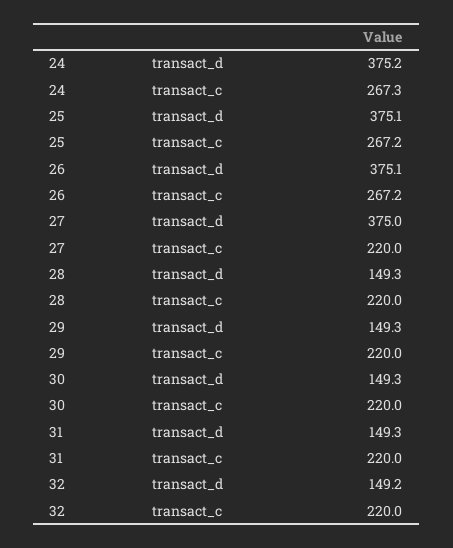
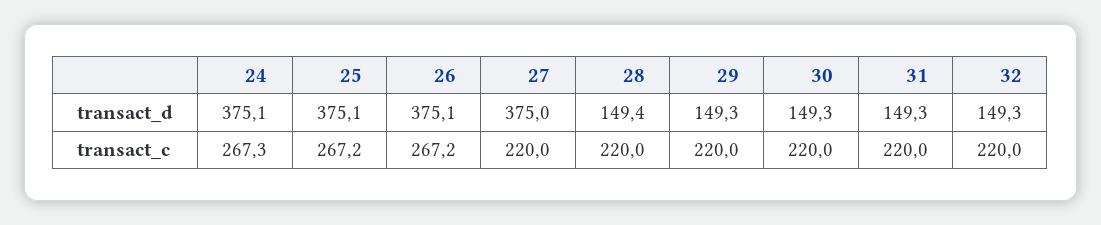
  {
    "24": {
-     "transact_d": 375.2,
+     "transact_d": 375.1,
      "transact_c": 267.3
    },
    "25": {
      "transact_d": 375.1,
      "transact_c": 267.2
    },
    "26": {
      "transact_d": 375.1,
      "transact_c": 267.2
    },
    "27": {
      "transact_d": 375,
      "transact_c": 220
    },
    "28": {
-     "transact_d": 149.3,
+     "transact_d": 149.4,
      "transact_c": 220
    },
    "29": {
      "transact_d": 149.3,
      "transact_c": 220
    },
    "30": {
      "transact_d": 149.3,
      "transact_c": 220
    },
    "31": {
      "transact_d": 149.3,
      "transact_c": 220
    },
    "32": {
-     "transact_d": 149.2,
+     "transact_d": 149.3,
      "transact_c": 220
    }
  }

